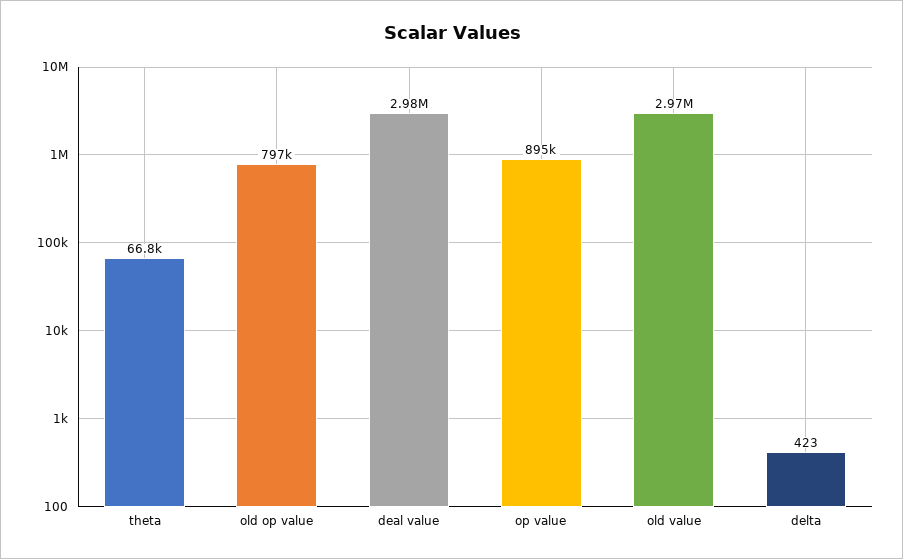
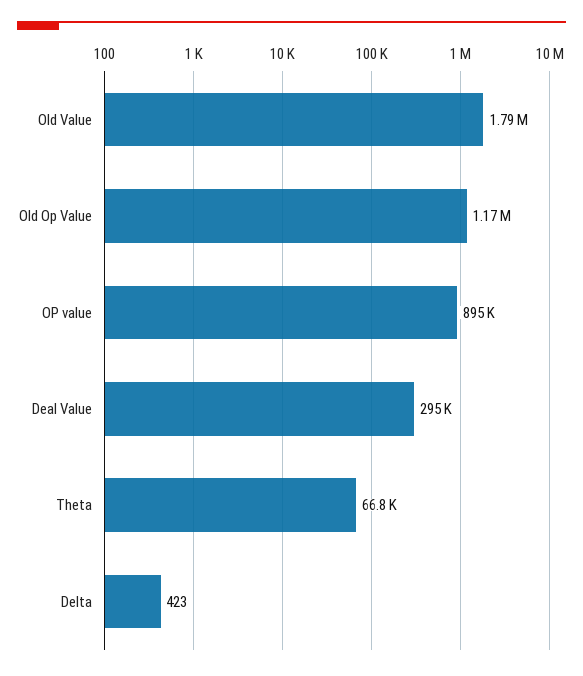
  {
    "theta": 66800,
-   "old op value": 797000,
+   "old op value": 1170000,
-   "deal value": 2980000,
+   "deal value": 295000,
    "op value": 895000,
-   "old value": 2970000,
+   "old value": 1790000,
    "delta": 423
  }

